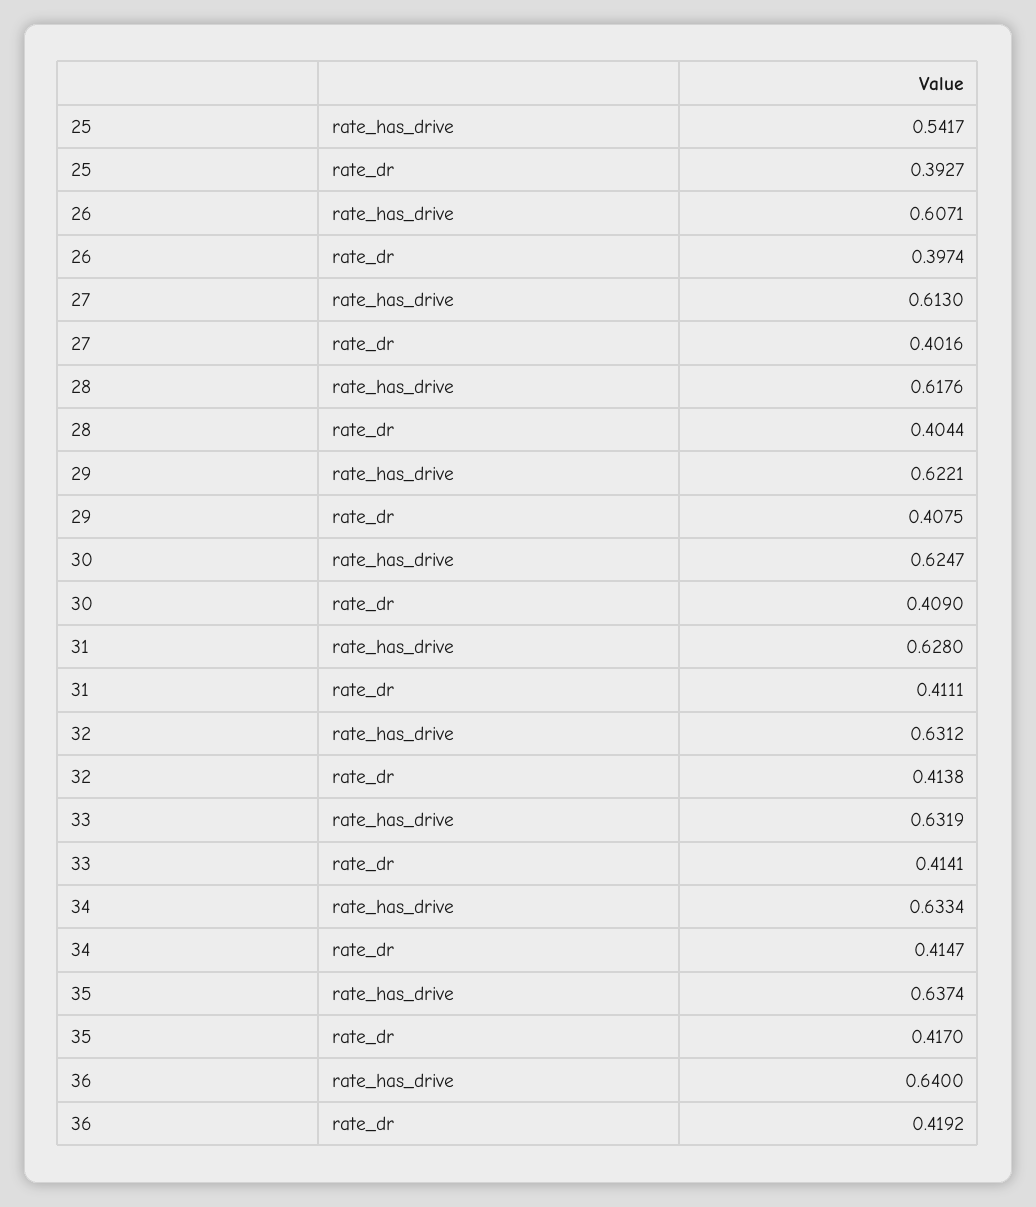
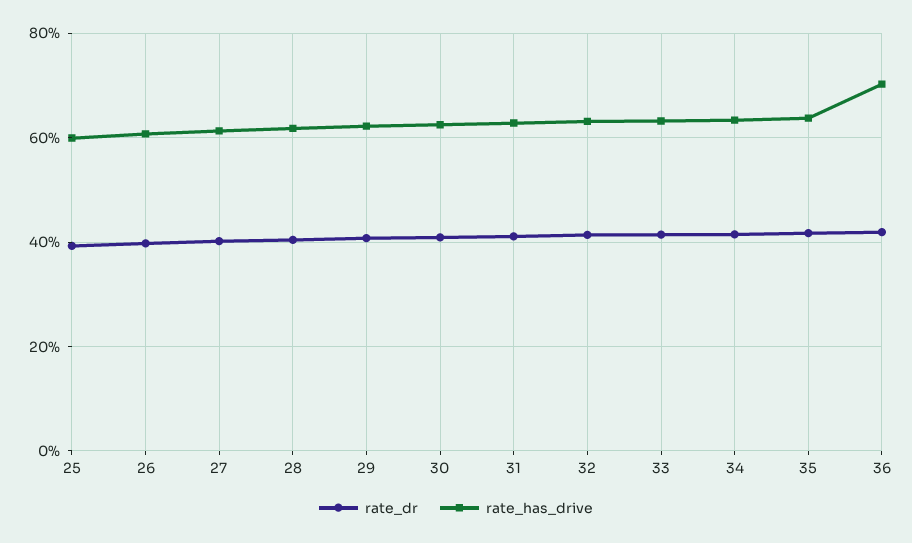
  {
    "rate_has_drive": {
-     "25": 0.5417,
+     "25": 0.6,
      "26": 0.6071,
      "27": 0.613,
      "28": 0.6176,
      "29": 0.6221,
      "30": 0.6247,
      "31": 0.628,
      "32": 0.6312,
      "33": 0.6319,
      "34": 0.6334,
      "35": 0.6374,
-     "36": 0.64
+     "36": 0.7
    },
    "rate_dr": {
      "25": 0.3927,
      "26": 0.3974,
      "27": 0.4016,
      "28": 0.4044,
      "29": 0.4075,
      "30": 0.409,
      "31": 0.4111,
      "32": 0.4138,
      "33": 0.4141,
      "34": 0.4147,
      "35": 0.417,
      "36": 0.4192
    }
  }

